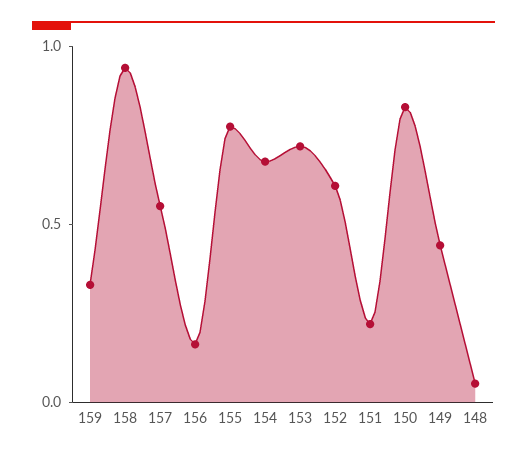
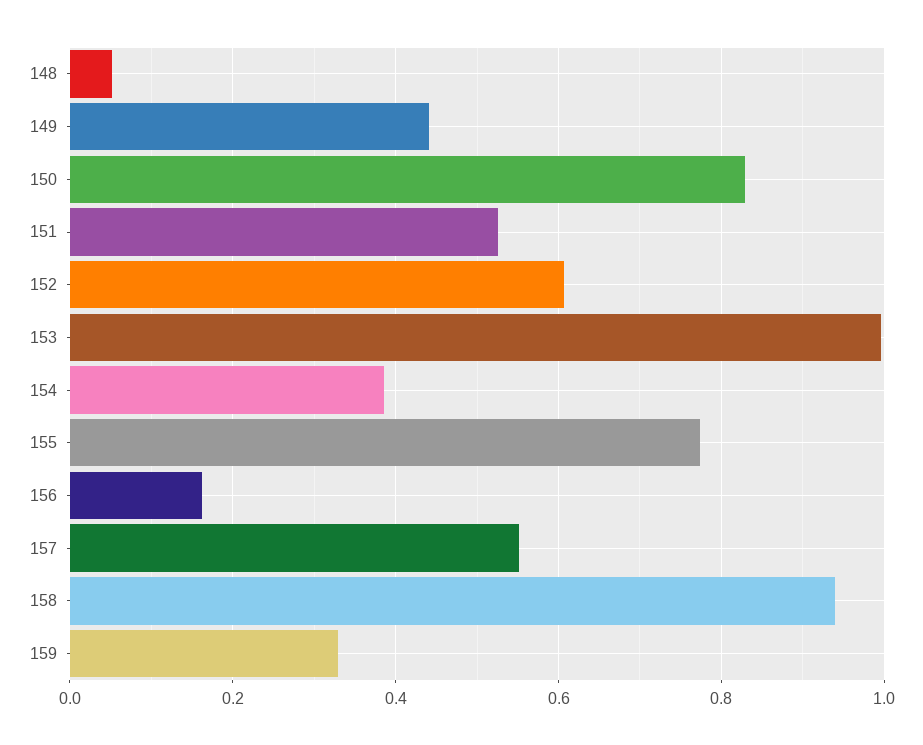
  {
    "159": 0.32,
    "158": 0.94,
    "157": 0.56,
    "156": 0.16,
    "155": 0.78,
-   "154": 0.7,
+   "154": 0.38,
-   "153": 0.7,
+   "153": 1,
    "152": 0.6,
-   "151": 0.2,
+   "151": 0.52,
    "150": 0.82,
    "149": 0.44,
    "148": 0.06
  }

